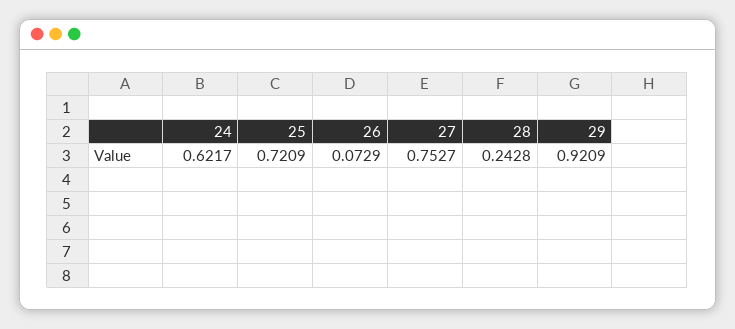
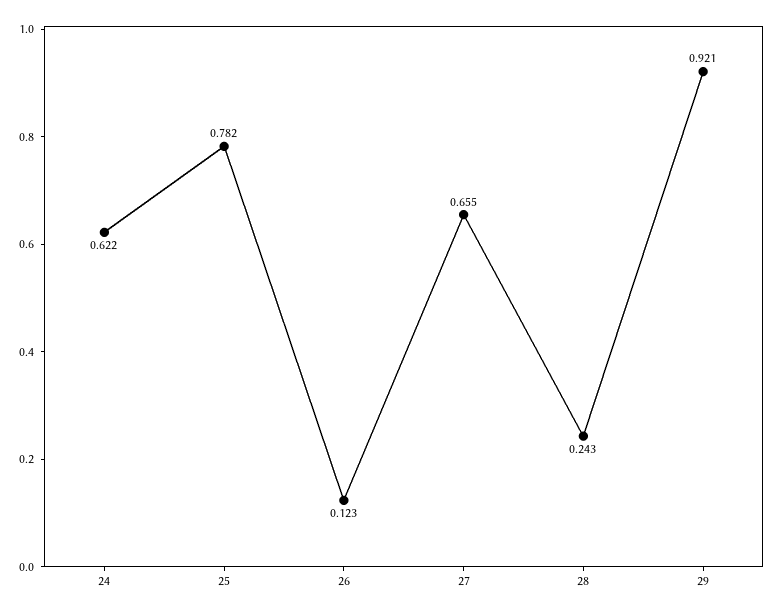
  {
    "24": 0.6217,
-   "25": 0.7209,
+   "25": 0.782,
-   "26": 0.0729,
+   "26": 0.123,
-   "27": 0.7527,
+   "27": 0.655,
    "28": 0.2428,
    "29": 0.9209
  }

